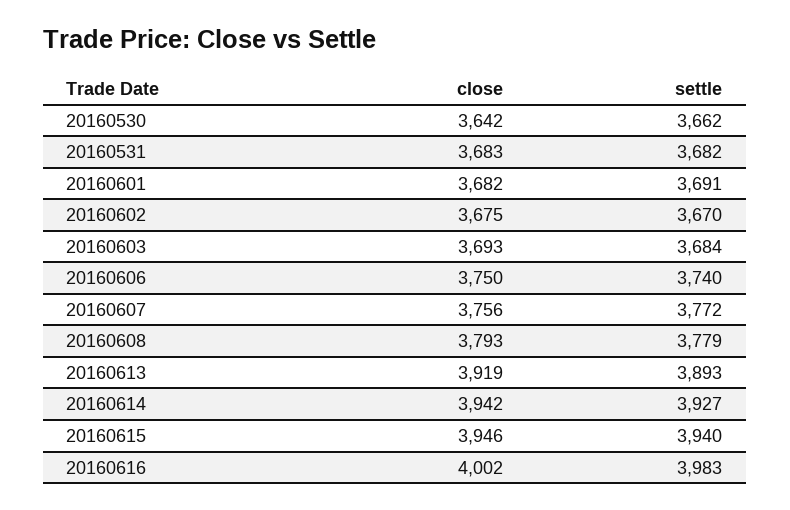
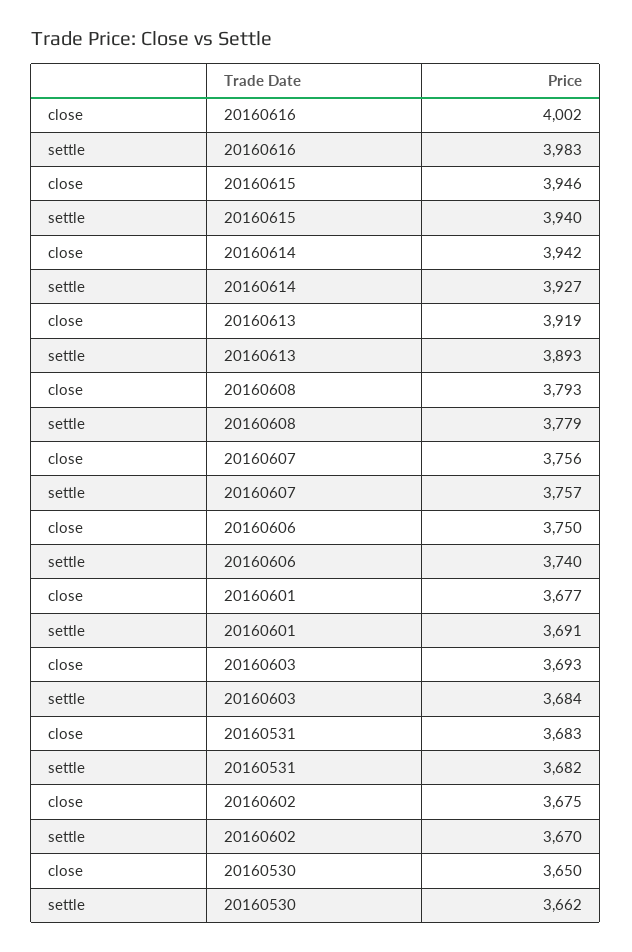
  {
    "close": {
-     "20160530": 3642,
+     "20160530": 3650,
      "20160531": 3683,
-     "20160601": 3682,
+     "20160601": 3677,
      "20160602": 3675,
      "20160603": 3693,
      "20160606": 3750,
      "20160607": 3756,
      "20160608": 3793,
      "20160613": 3919,
      "20160614": 3942,
      "20160615": 3946,
      "20160616": 4002
    },
    "settle": {
      "20160530": 3662,
      "20160531": 3682,
      "20160601": 3691,
      "20160602": 3670,
      "20160603": 3684,
      "20160606": 3740,
-     "20160607": 3772,
+     "20160607": 3757,
      "20160608": 3779,
      "20160613": 3893,
      "20160614": 3927,
      "20160615": 3940,
      "20160616": 3983
    }
  }

